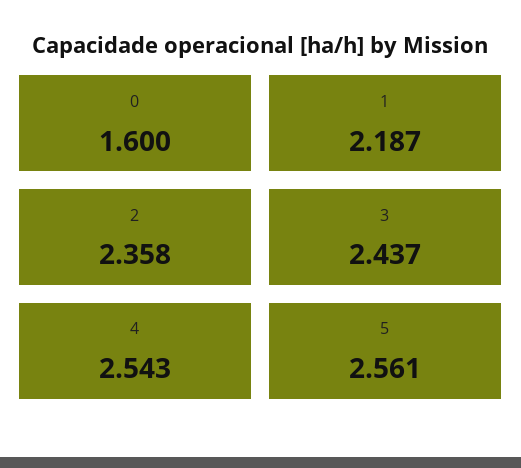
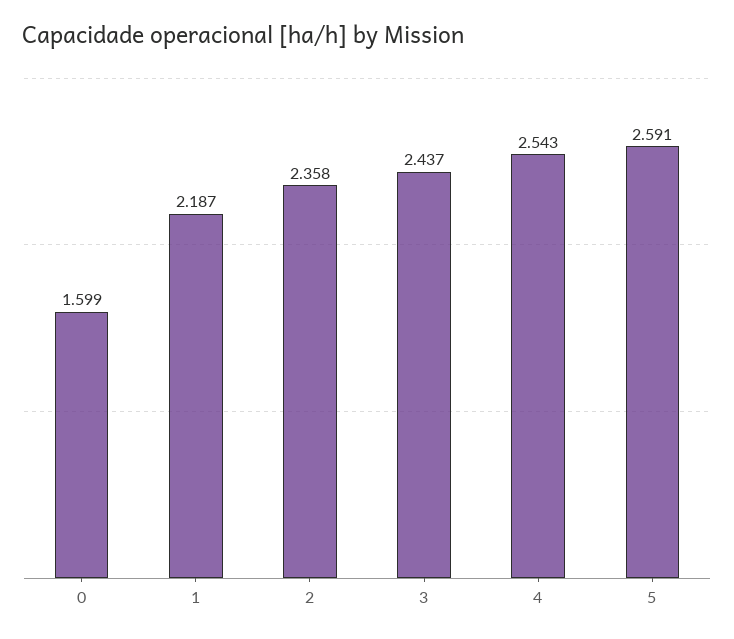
  {
-   "0": 1.6,
+   "0": 1.599,
    "1": 2.187,
    "2": 2.358,
    "3": 2.437,
    "4": 2.543,
-   "5": 2.561
+   "5": 2.591
  }

